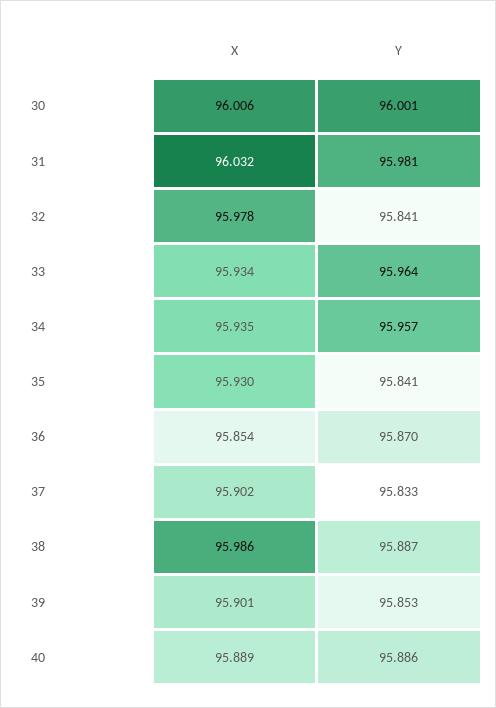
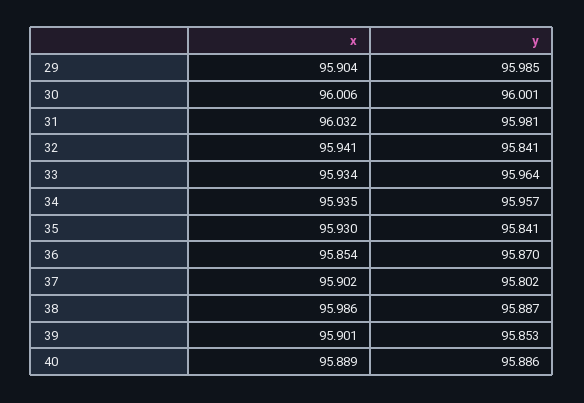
  {
    "X": {
      "30": 96.006,
      "31": 96.032,
-     "32": 95.978,
+     "32": 95.941,
      "33": 95.934,
      "34": 95.935,
      "35": 95.93,
      "36": 95.854,
      "37": 95.902,
      "38": 95.986,
      "39": 95.901,
-     "40": 95.889
+     "40": 95.889,
+     "29": 95.904
    },
    "Y": {
      "30": 96.001,
      "31": 95.981,
      "32": 95.841,
      "33": 95.964,
      "34": 95.957,
      "35": 95.841,
      "36": 95.87,
-     "37": 95.833,
+     "37": 95.802,
      "38": 95.887,
      "39": 95.853,
-     "40": 95.886
+     "40": 95.886,
+     "29": 95.985
    }
  }

